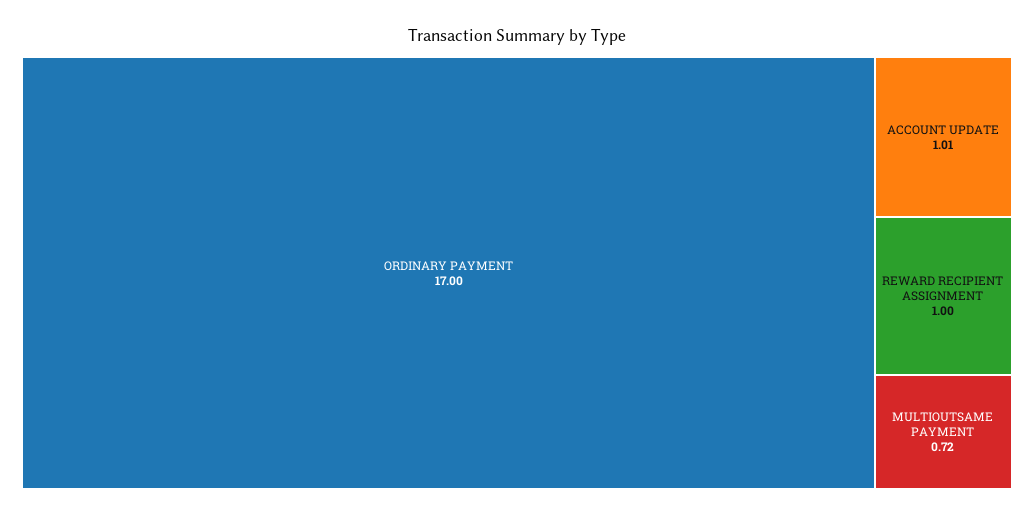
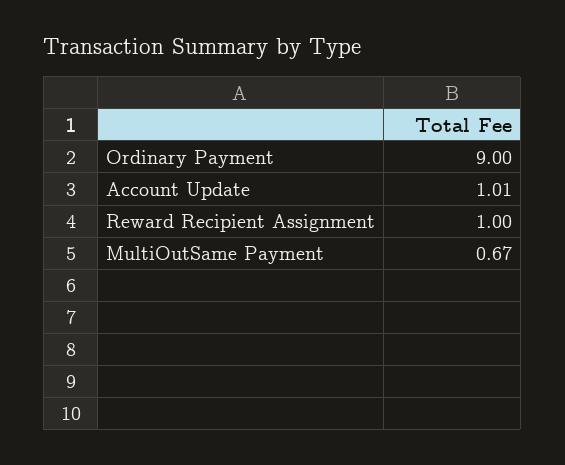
  {
-   "ORDINARY PAYMENT": 17,
+   "ORDINARY PAYMENT": 9,
    "ACCOUNT UPDATE": 1.01,
    "REWARD RECIPIENT ASSIGNMENT": 1,
-   "MULTIOUTSAME PAYMENT": 0.72
+   "MULTIOUTSAME PAYMENT": 0.67
  }

